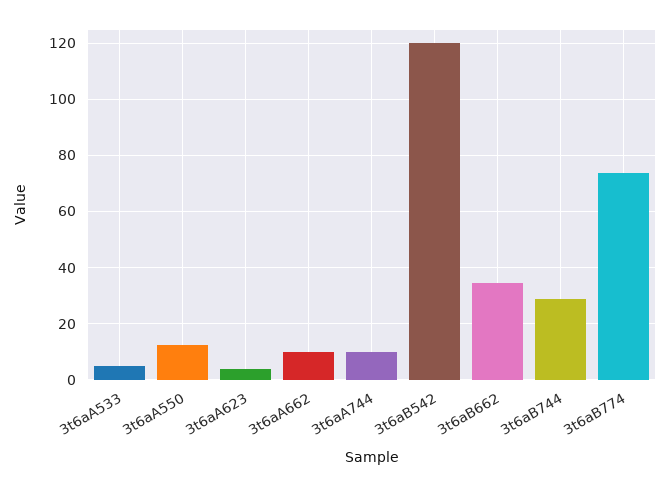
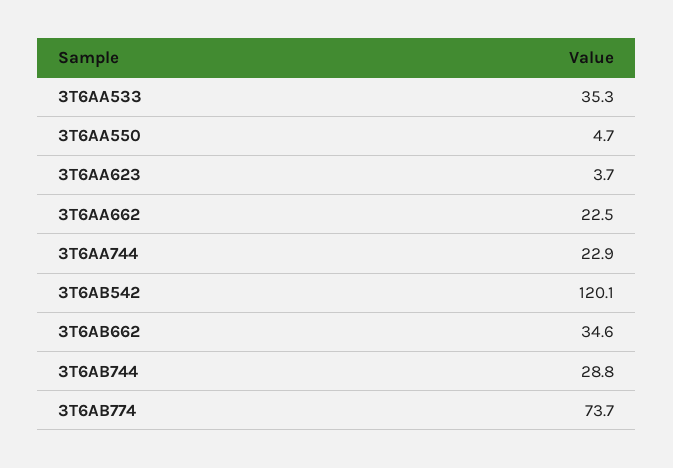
  {
-   "3t6aA533": 5,
+   "3t6aA533": 35.3,
-   "3t6aA550": 12.5,
+   "3t6aA550": 4.7,
    "3t6aA623": 3.7,
-   "3t6aA662": 10,
+   "3t6aA662": 22.5,
-   "3t6aA744": 10,
+   "3t6aA744": 22.9,
    "3t6aB542": 120.1,
    "3t6aB662": 34.6,
    "3t6aB744": 28.8,
    "3t6aB774": 73.7
  }

